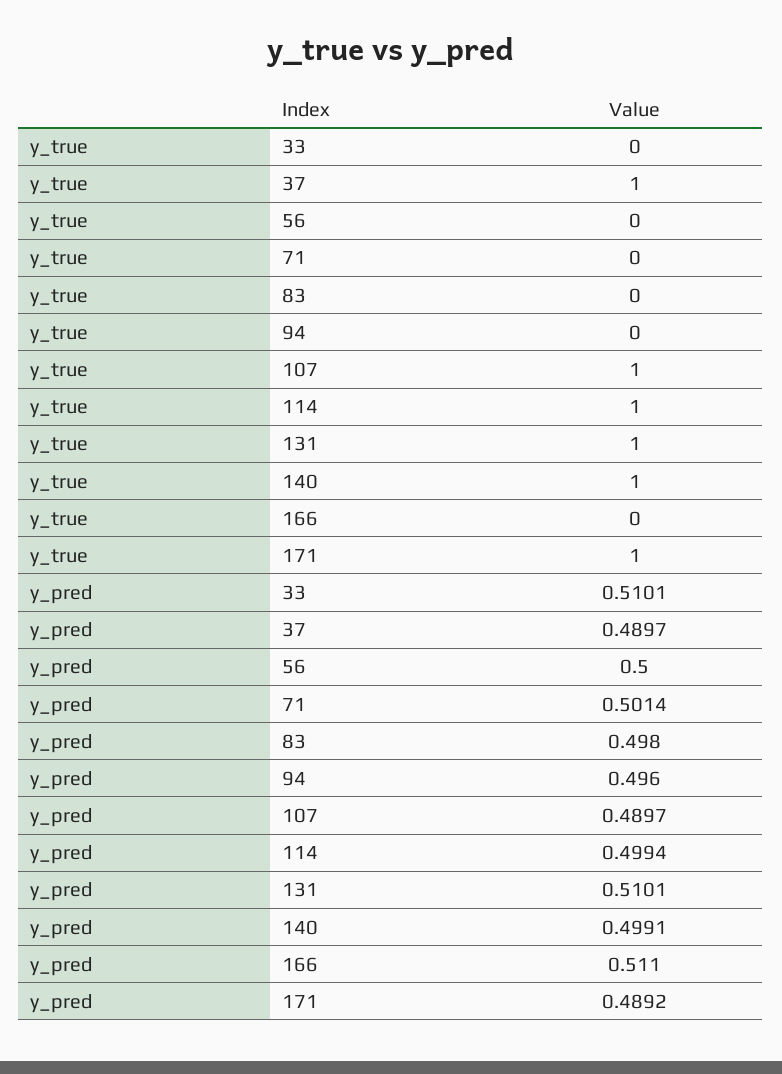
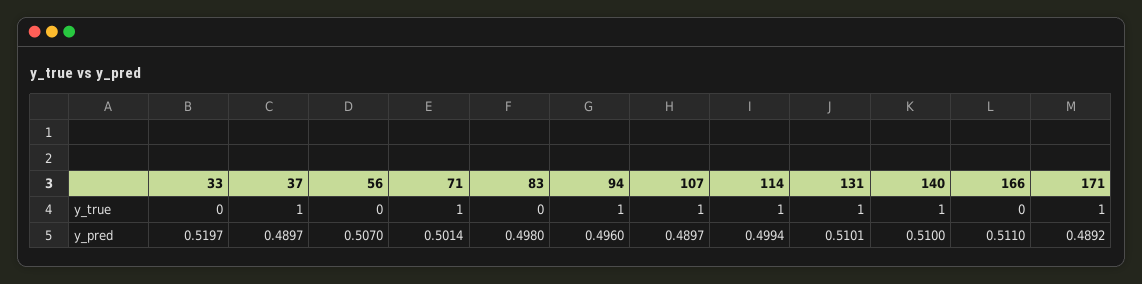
  {
    "y_true": {
      "33": 0,
      "37": 1,
      "56": 0,
-     "71": 0,
+     "71": 1,
      "83": 0,
-     "94": 0,
+     "94": 1,
      "107": 1,
      "114": 1,
      "131": 1,
      "140": 1,
      "166": 0,
      "171": 1
    },
    "y_pred": {
-     "33": 0.5101,
+     "33": 0.5197,
      "37": 0.4897,
-     "56": 0.5,
+     "56": 0.507,
      "71": 0.5014,
      "83": 0.498,
      "94": 0.496,
      "107": 0.4897,
      "114": 0.4994,
      "131": 0.5101,
-     "140": 0.4991,
+     "140": 0.51,
      "166": 0.511,
      "171": 0.4892
    }
  }

